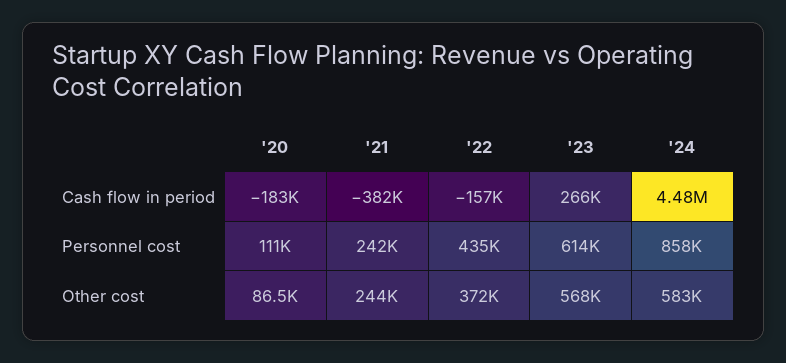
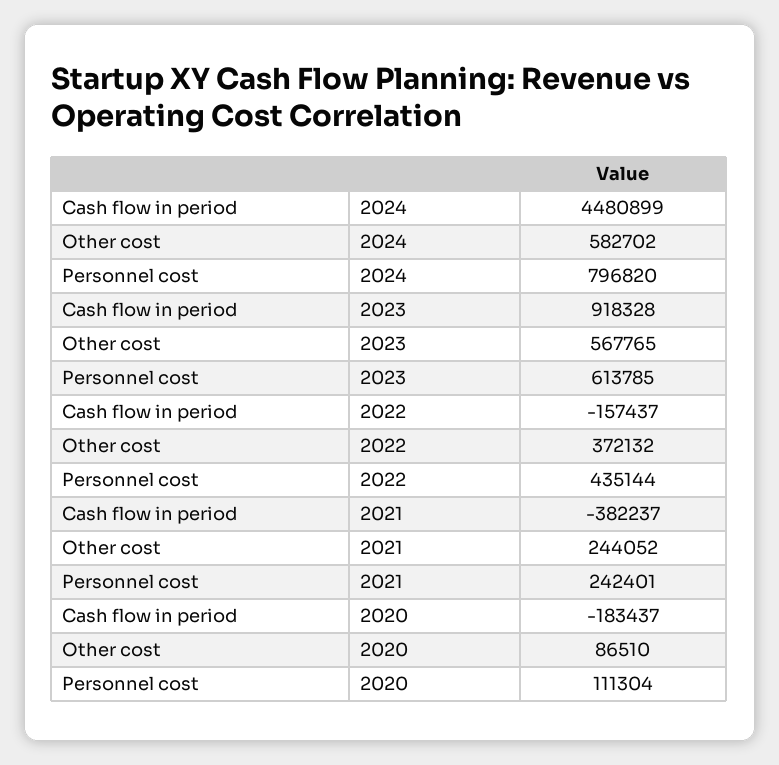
  {
    "'20": {
      "Cash flow in period": -183437,
      "Personnel cost": 111304,
      "Other cost": 86510
    },
    "'21": {
      "Cash flow in period": -382237,
      "Personnel cost": 242401,
      "Other cost": 244052
    },
    "'22": {
      "Cash flow in period": -157437,
      "Personnel cost": 435144,
      "Other cost": 372132
    },
    "'23": {
-     "Cash flow in period": 266000,
+     "Cash flow in period": 918328,
      "Personnel cost": 613785,
      "Other cost": 567765
    },
    "'24": {
      "Cash flow in period": 4480899,
-     "Personnel cost": 858000,
+     "Personnel cost": 796820,
      "Other cost": 582702
    }
  }

